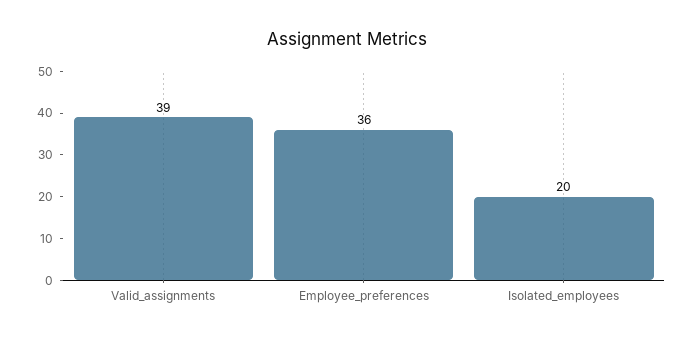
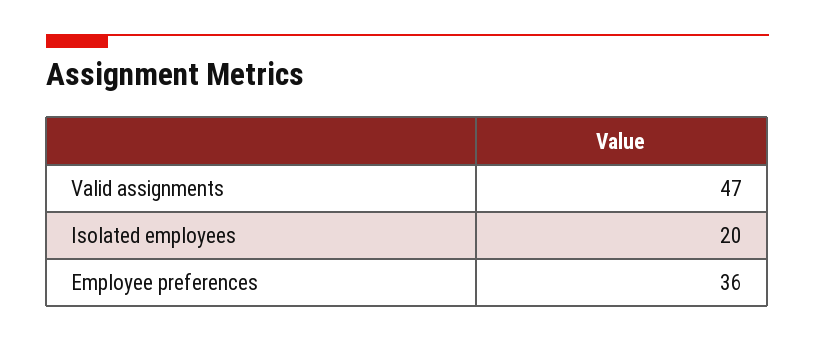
  {
-   "Valid_assignments": 39,
+   "Valid_assignments": 47,
    "Employee_preferences": 36,
    "Isolated_employees": 20
  }

